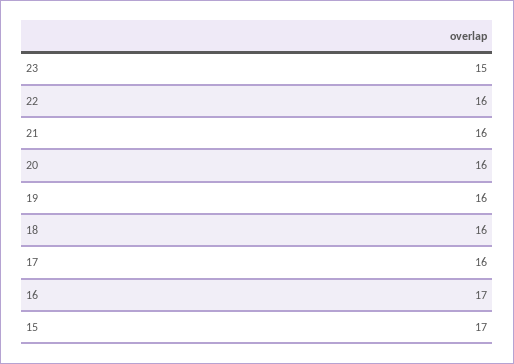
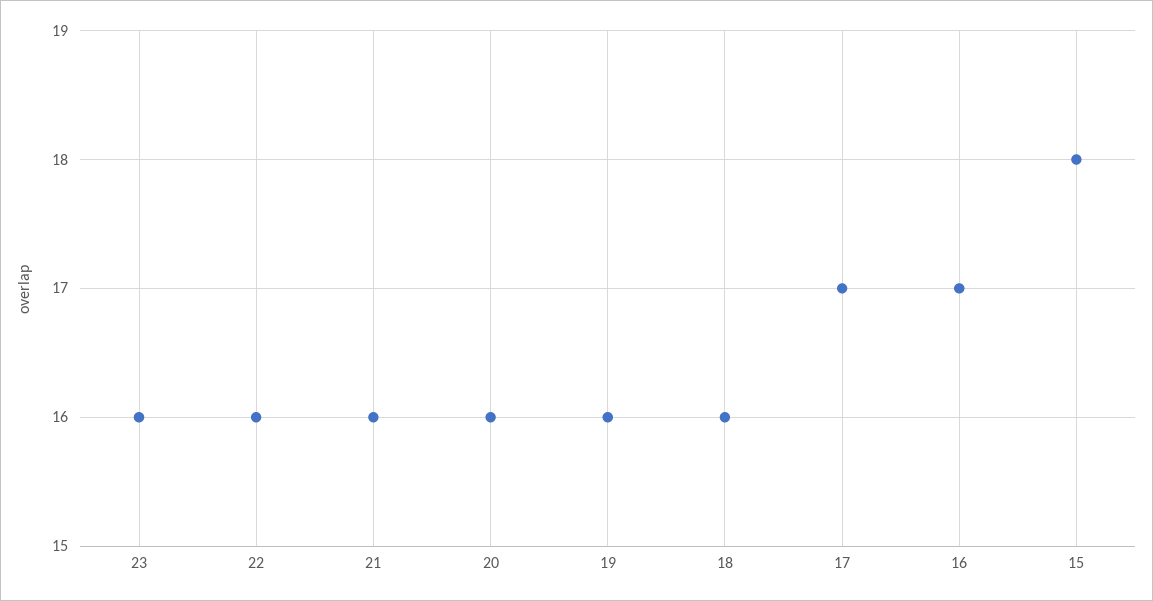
  {
-   "23": 15,
+   "23": 16,
    "22": 16,
    "21": 16,
    "20": 16,
    "19": 16,
    "18": 16,
-   "17": 16,
+   "17": 17,
    "16": 17,
-   "15": 17
+   "15": 18
  }

